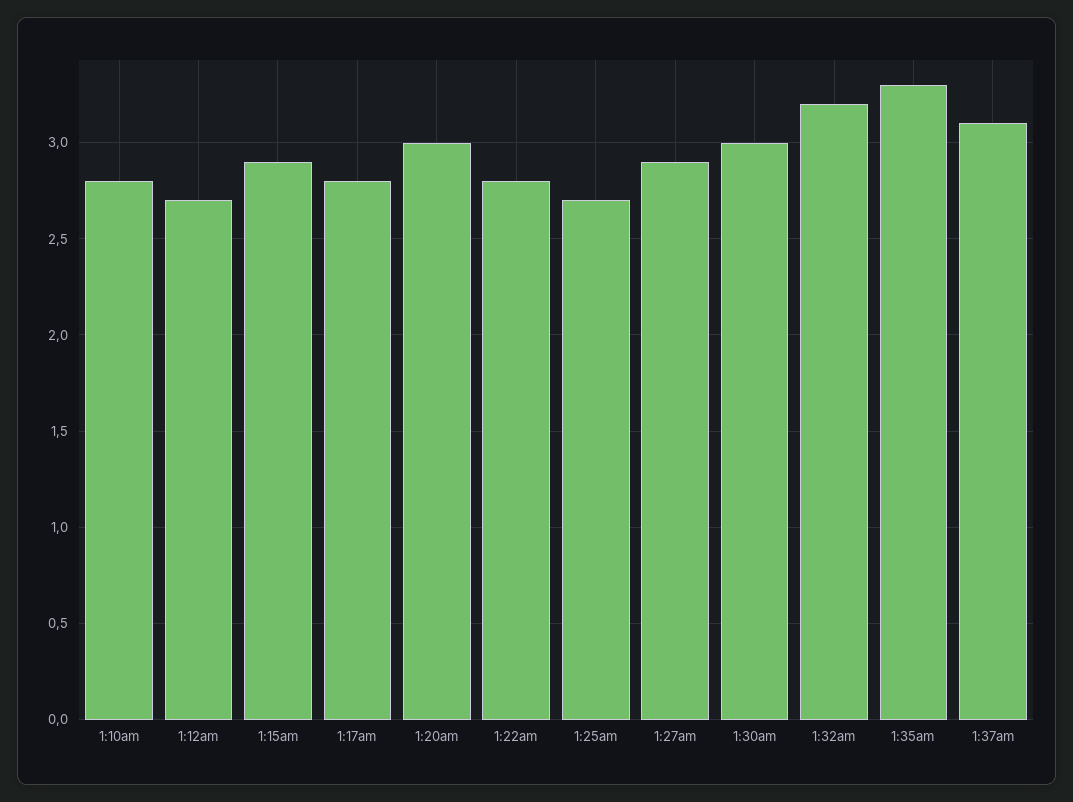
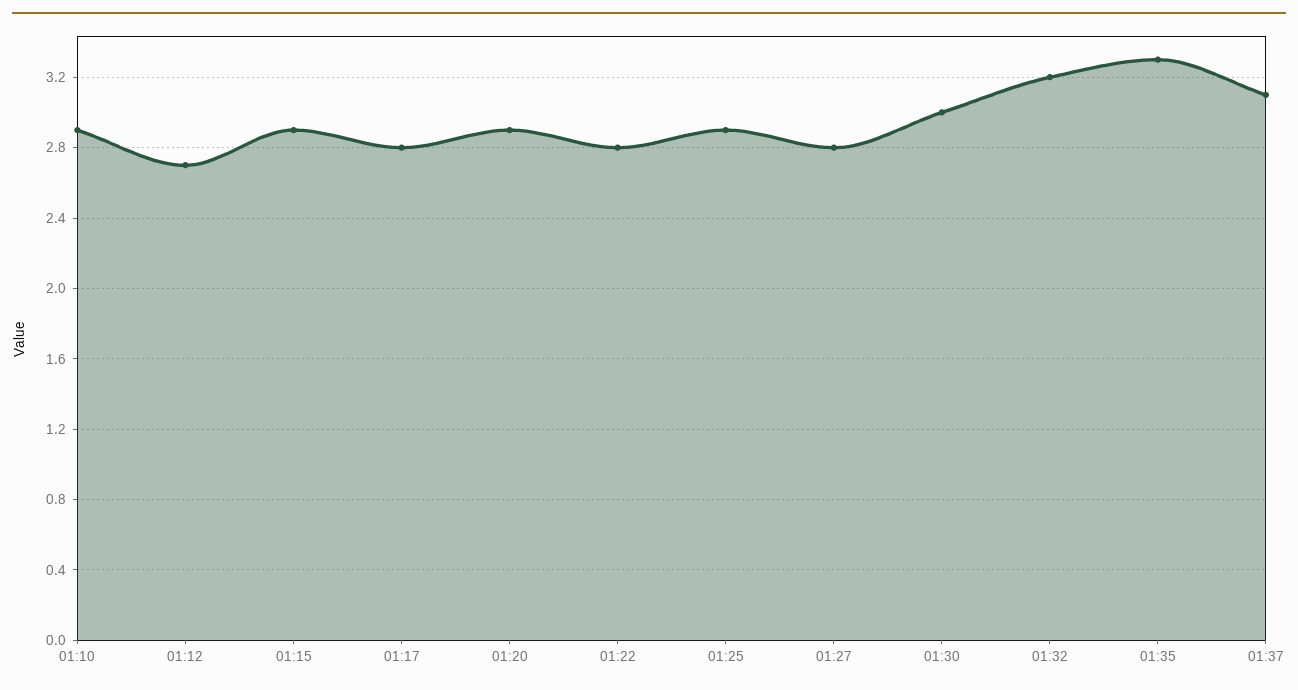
  {
-   "1:10am": 2.8,
+   "1:10am": 2.9,
    "1:12am": 2.7,
    "1:15am": 2.9,
    "1:17am": 2.8,
-   "1:20am": 3,
+   "1:20am": 2.9,
    "1:22am": 2.8,
-   "1:25am": 2.7,
+   "1:25am": 2.9,
-   "1:27am": 2.9,
+   "1:27am": 2.8,
    "1:30am": 3,
    "1:32am": 3.2,
    "1:35am": 3.3,
    "1:37am": 3.1
  }

